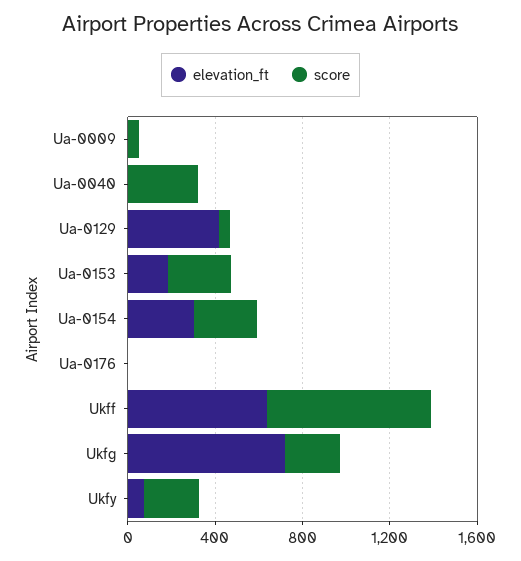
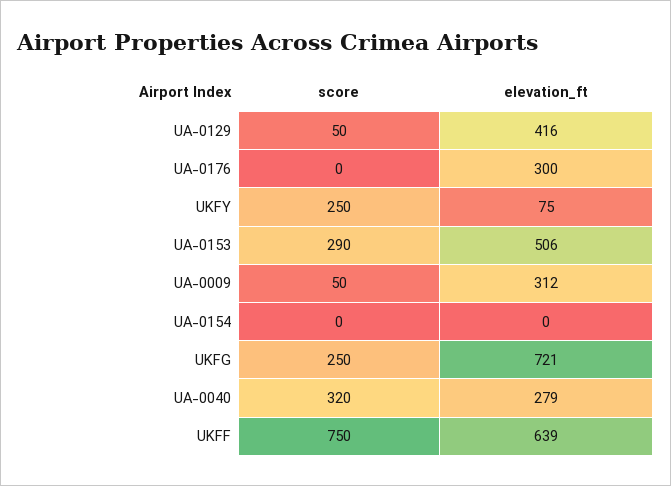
  {
    "elevation_ft": {
-     "Ua-0009": 0,
+     "Ua-0009": 312,
-     "Ua-0040": 0,
+     "Ua-0040": 279,
      "Ua-0129": 416,
-     "Ua-0153": 200,
+     "Ua-0153": 506,
-     "Ua-0154": 300,
+     "Ua-0154": 0,
-     "Ua-0176": 0,
+     "Ua-0176": 300,
      "Ukff": 639,
      "Ukfg": 721,
      "Ukfy": 75
    },
    "score": {
      "Ua-0009": 50,
      "Ua-0040": 320,
      "Ua-0129": 50,
      "Ua-0153": 290,
-     "Ua-0154": 300,
+     "Ua-0154": 0,
      "Ua-0176": 0,
      "Ukff": 750,
      "Ukfg": 250,
      "Ukfy": 250
    }
  }

